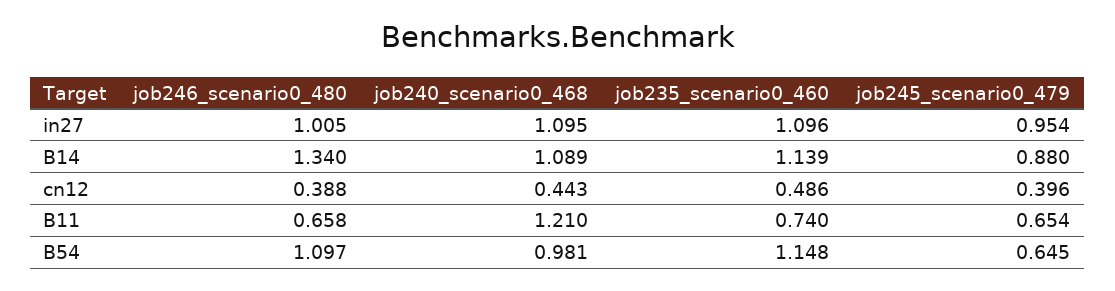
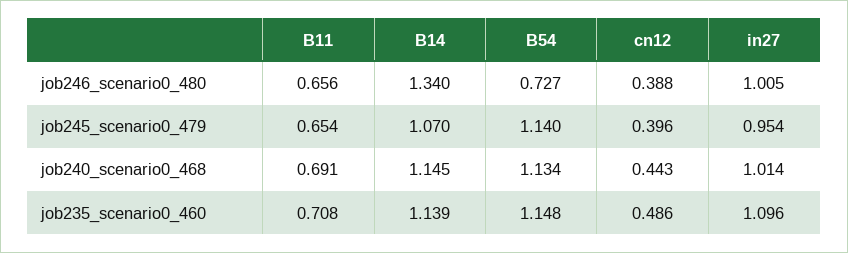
  {
    "job246_scenario0_480": {
      "in27": 1.005,
      "B14": 1.34,
      "cn12": 0.388,
-     "B11": 0.658,
+     "B11": 0.656,
-     "B54": 1.097
+     "B54": 0.727
    },
    "job240_scenario0_468": {
-     "in27": 1.095,
+     "in27": 1.014,
-     "B14": 1.089,
+     "B14": 1.145,
      "cn12": 0.443,
-     "B11": 1.21,
+     "B11": 0.691,
-     "B54": 0.981
+     "B54": 1.134
    },
    "job235_scenario0_460": {
      "in27": 1.096,
      "B14": 1.139,
      "cn12": 0.486,
-     "B11": 0.74,
+     "B11": 0.708,
      "B54": 1.148
    },
    "job245_scenario0_479": {
      "in27": 0.954,
-     "B14": 0.88,
+     "B14": 1.07,
      "cn12": 0.396,
      "B11": 0.654,
-     "B54": 0.645
+     "B54": 1.14
    }
  }

